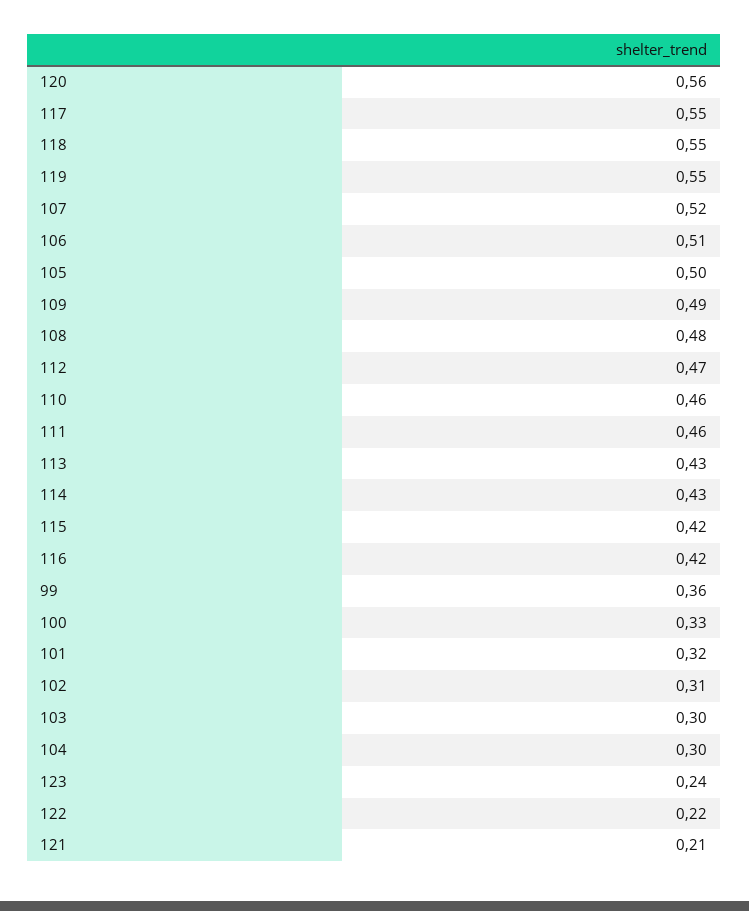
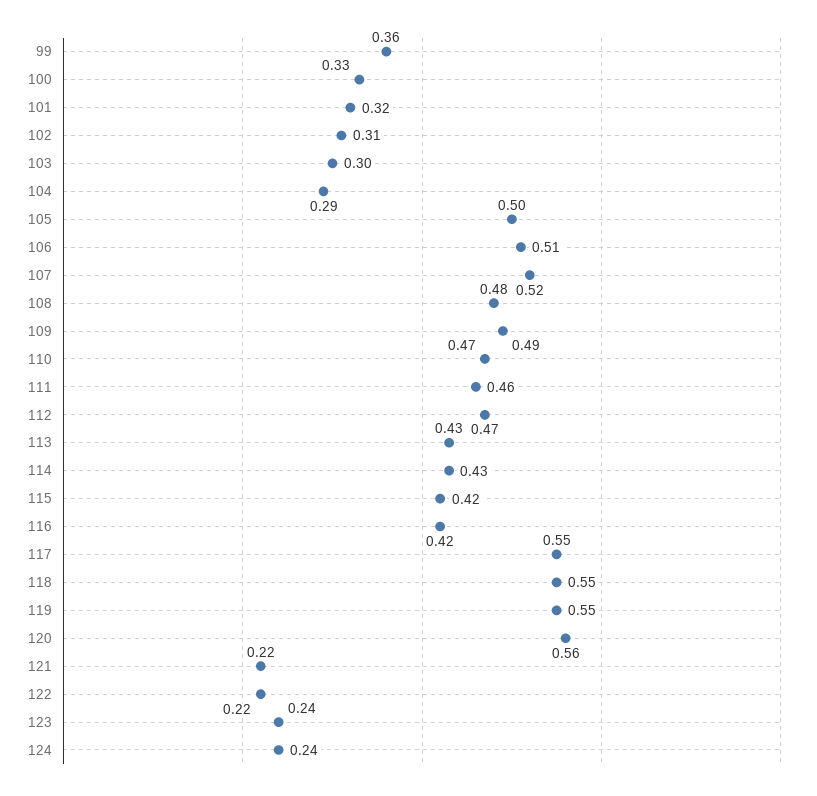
  {
    "120": 0.56,
    "117": 0.55,
    "118": 0.55,
    "119": 0.55,
    "107": 0.52,
    "106": 0.51,
    "105": 0.5,
    "109": 0.49,
    "108": 0.48,
    "112": 0.47,
-   "110": 0.46,
+   "110": 0.47,
    "111": 0.46,
    "113": 0.43,
    "114": 0.43,
    "115": 0.42,
    "116": 0.42,
    "99": 0.36,
    "100": 0.33,
    "101": 0.32,
    "102": 0.31,
    "103": 0.3,
-   "104": 0.3,
+   "104": 0.29,
    "123": 0.24,
    "122": 0.22,
-   "121": 0.21
+   "121": 0.22,
+   "124": 0.24
  }

